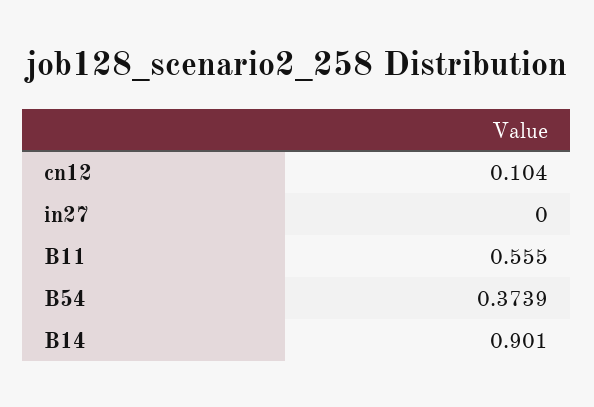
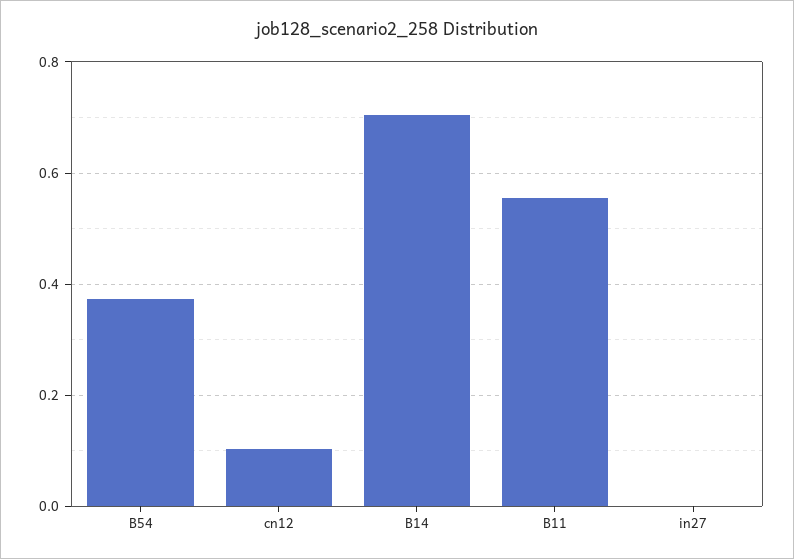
  {
    "cn12": 0.104,
    "in27": 0,
    "B11": 0.555,
    "B54": 0.3739,
-   "B14": 0.901
+   "B14": 0.7
  }

